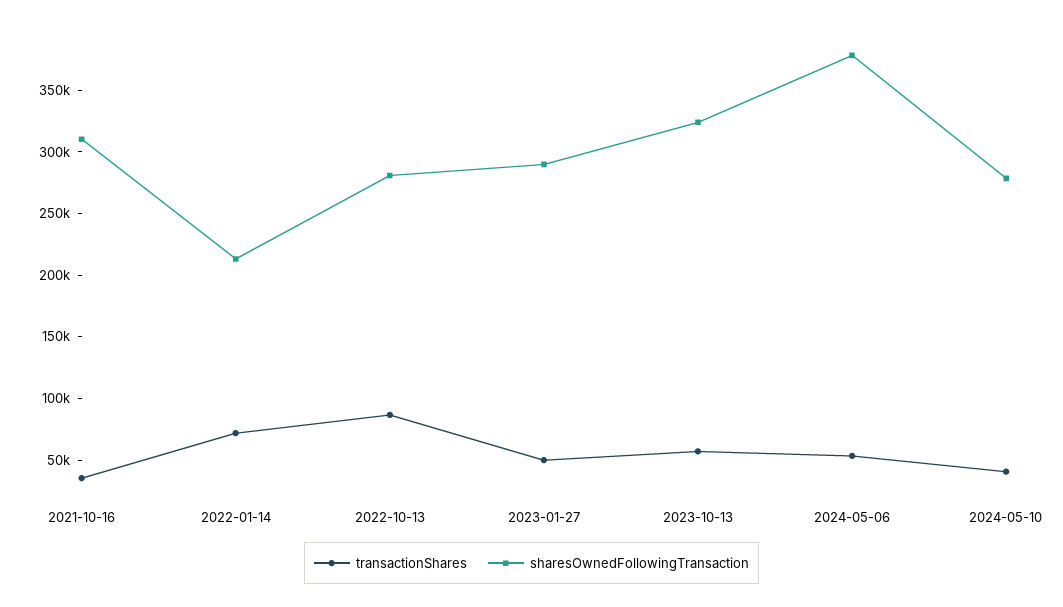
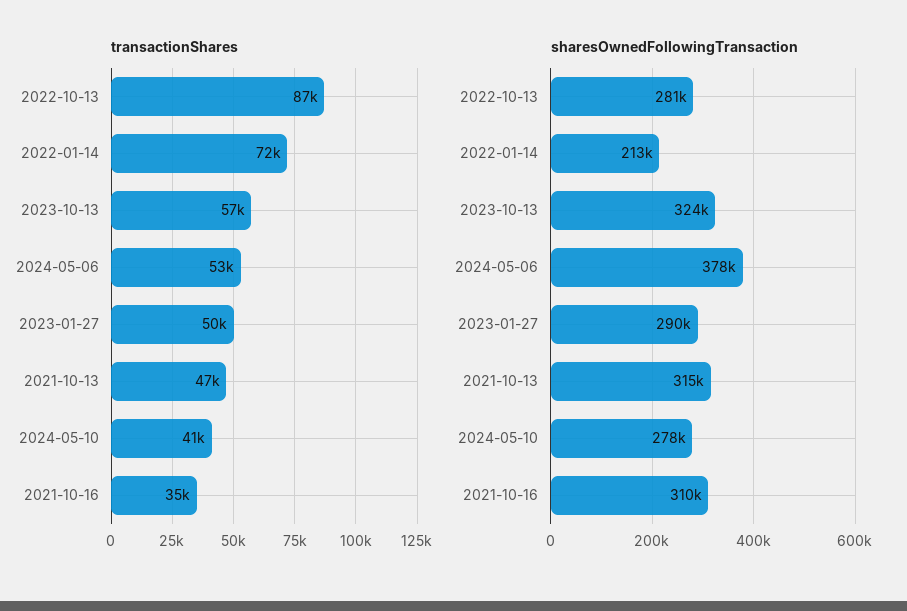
  {
    "transactionShares": {
      "2021-10-16": 35000,
      "2022-01-14": 72000,
      "2022-10-13": 87000,
      "2023-01-27": 50000,
      "2023-10-13": 57000,
      "2024-05-06": 53000,
-     "2024-05-10": 41000
+     "2024-05-10": 41000,
+     "2021-10-13": 47000
    },
    "sharesOwnedFollowingTransaction": {
      "2021-10-16": 310000,
      "2022-01-14": 213000,
      "2022-10-13": 281000,
      "2023-01-27": 290000,
      "2023-10-13": 324000,
      "2024-05-06": 378000,
-     "2024-05-10": 278000
+     "2024-05-10": 278000,
+     "2021-10-13": 315000
    }
  }

